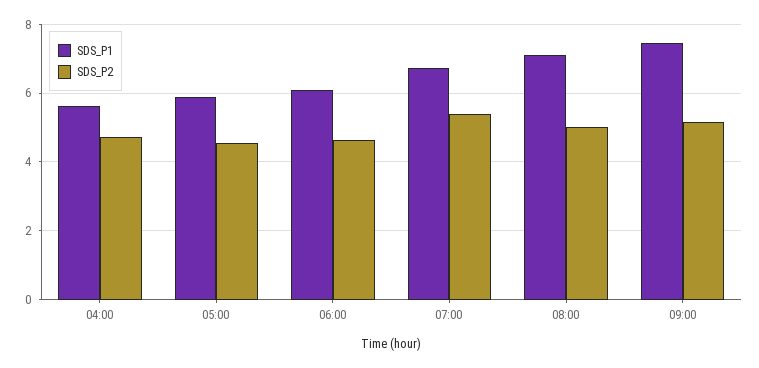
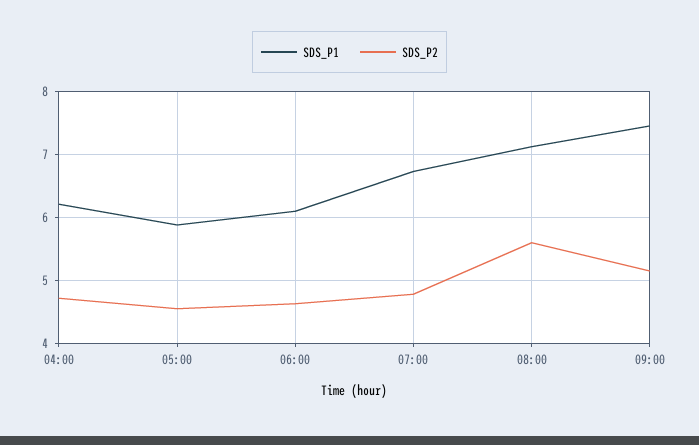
  {
    "SDS_P1": {
-     "04:00": 5.6,
+     "04:00": 6.2,
      "05:00": 5.9,
      "06:00": 6.1,
      "07:00": 6.7,
      "08:00": 7.1,
      "09:00": 7.5
    },
    "SDS_P2": {
      "04:00": 4.7,
      "05:00": 4.6,
      "06:00": 4.6,
-     "07:00": 5.4,
+     "07:00": 4.8,
-     "08:00": 5,
+     "08:00": 5.6,
      "09:00": 5.2
    }
  }

